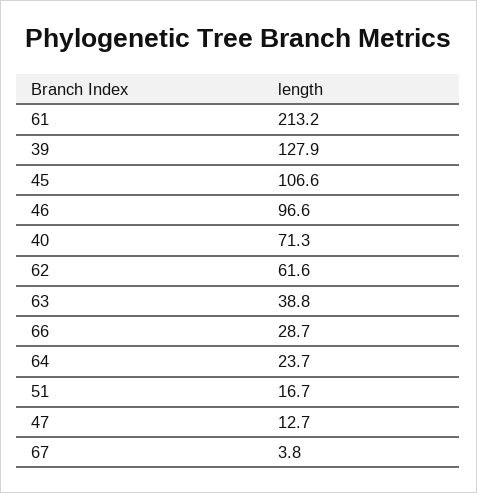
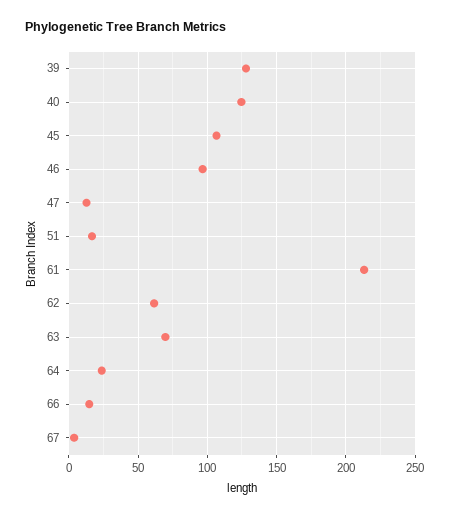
  {
    "61": 213.2,
    "39": 127.9,
    "45": 106.6,
    "46": 96.6,
-   "40": 71.3,
+   "40": 125,
    "62": 61.6,
-   "63": 38.8,
+   "63": 70,
-   "66": 28.7,
+   "66": 15,
    "64": 23.7,
    "51": 16.7,
    "47": 12.7,
    "67": 3.8
  }

